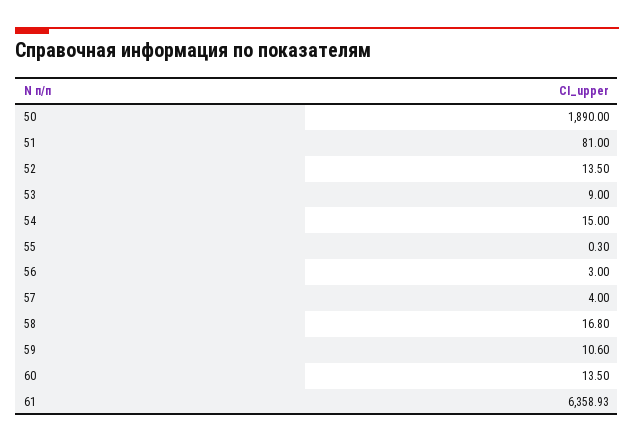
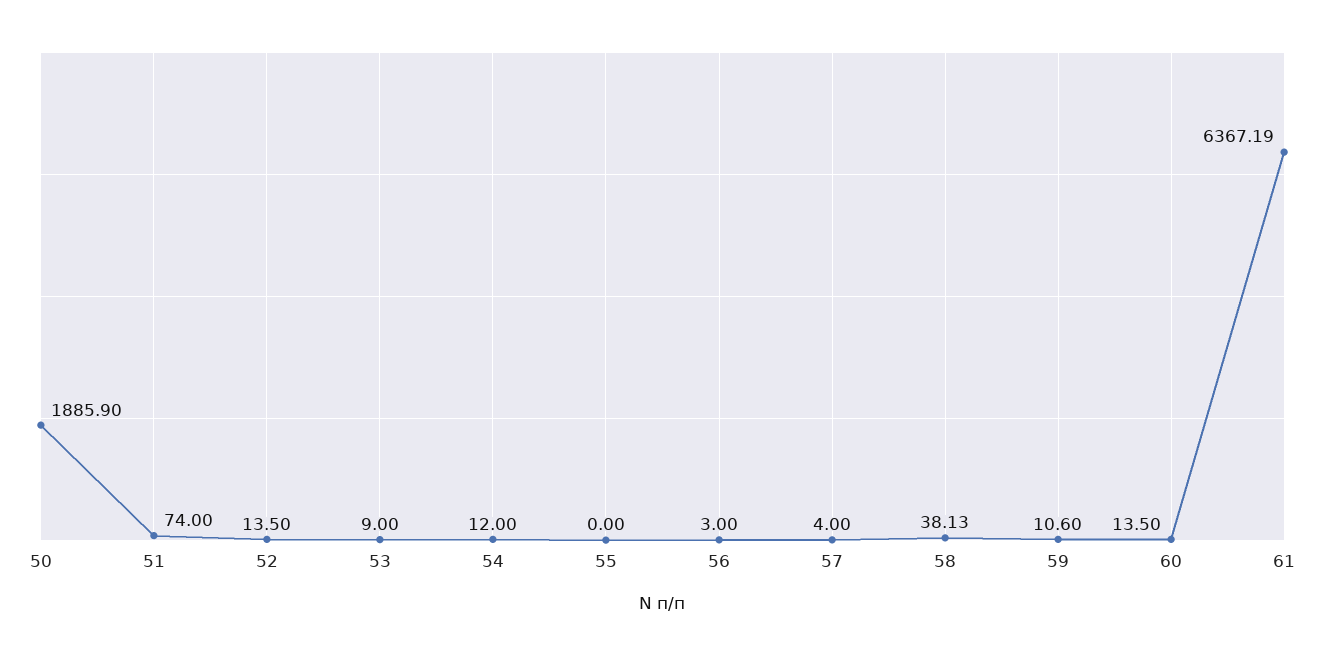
  {
-   "50": 1890,
+   "50": 1885.9,
-   "51": 81,
+   "51": 74,
    "52": 13.5,
    "53": 9,
-   "54": 15,
+   "54": 12,
-   "55": 0.3,
+   "55": 0,
    "56": 3,
    "57": 4,
-   "58": 16.8,
+   "58": 38.13,
    "59": 10.6,
    "60": 13.5,
-   "61": 6358.93
+   "61": 6367.19
  }

